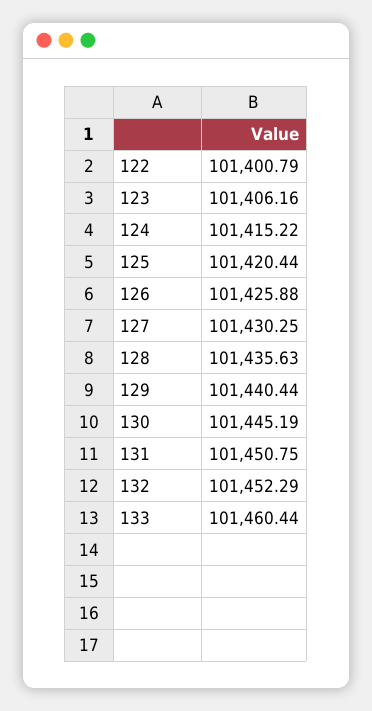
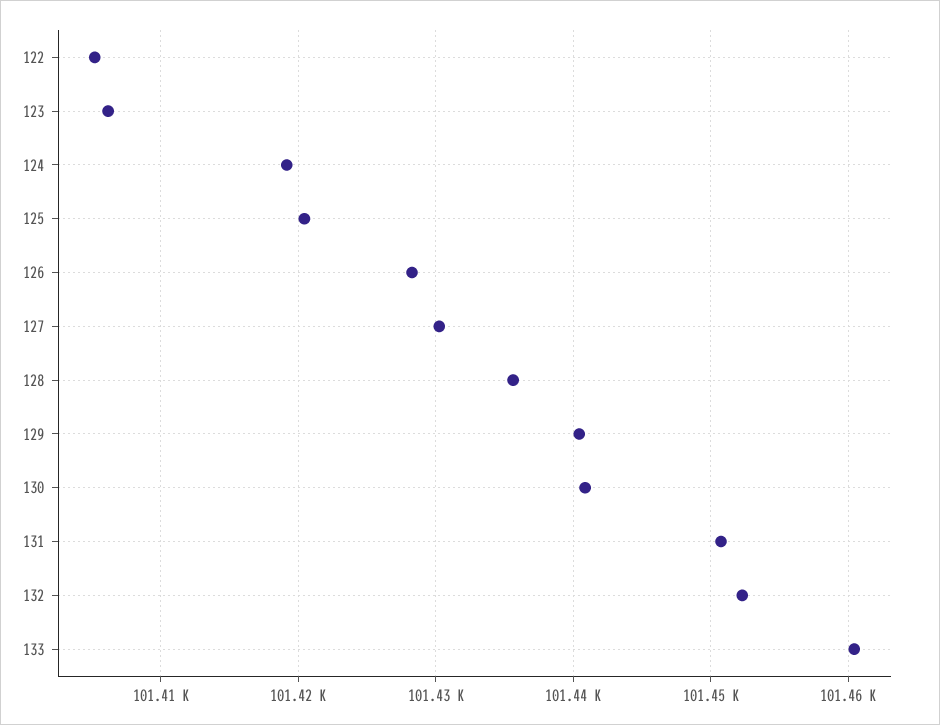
  {
-   "122": 101400.79,
+   "122": 101405,
    "123": 101406.16,
-   "124": 101415.22,
+   "124": 101419,
    "125": 101420.44,
-   "126": 101425.88,
+   "126": 101428,
    "127": 101430.25,
    "128": 101435.63,
    "129": 101440.44,
-   "130": 101445.19,
+   "130": 101441,
    "131": 101450.75,
    "132": 101452.29,
    "133": 101460.44
  }

